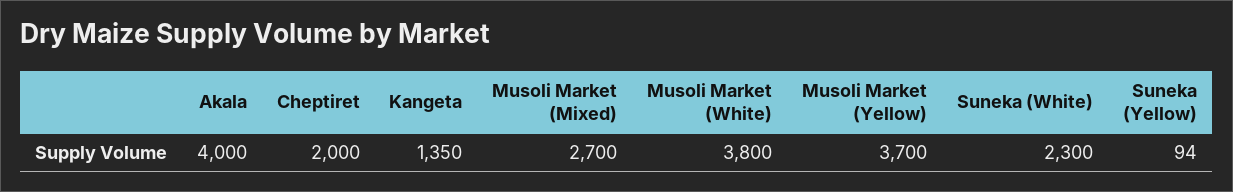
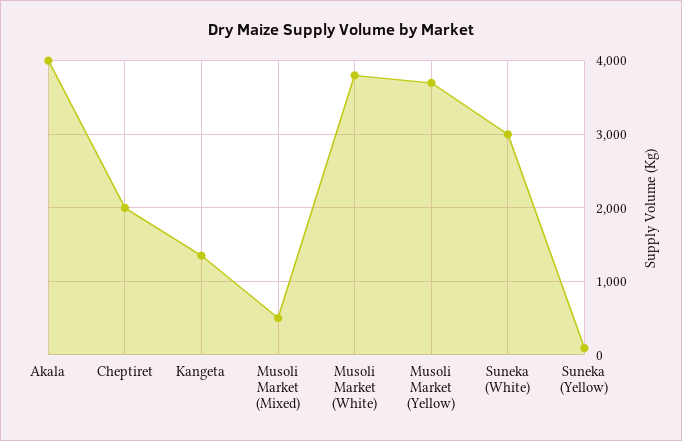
  {
    "Akala": 4000,
    "Cheptiret": 2000,
    "Kangeta": 1350,
-   "Musoli Market (Mixed)": 2700,
+   "Musoli Market (Mixed)": 500,
    "Musoli Market (White)": 3800,
    "Musoli Market (Yellow)": 3700,
-   "Suneka (White)": 2300,
+   "Suneka (White)": 3000,
    "Suneka (Yellow)": 94
  }

